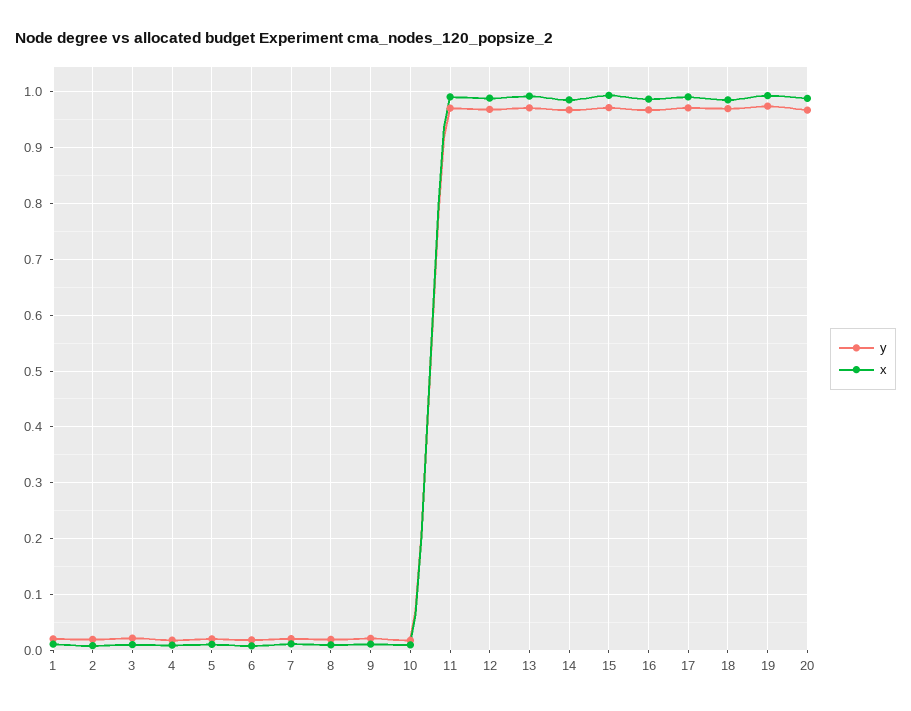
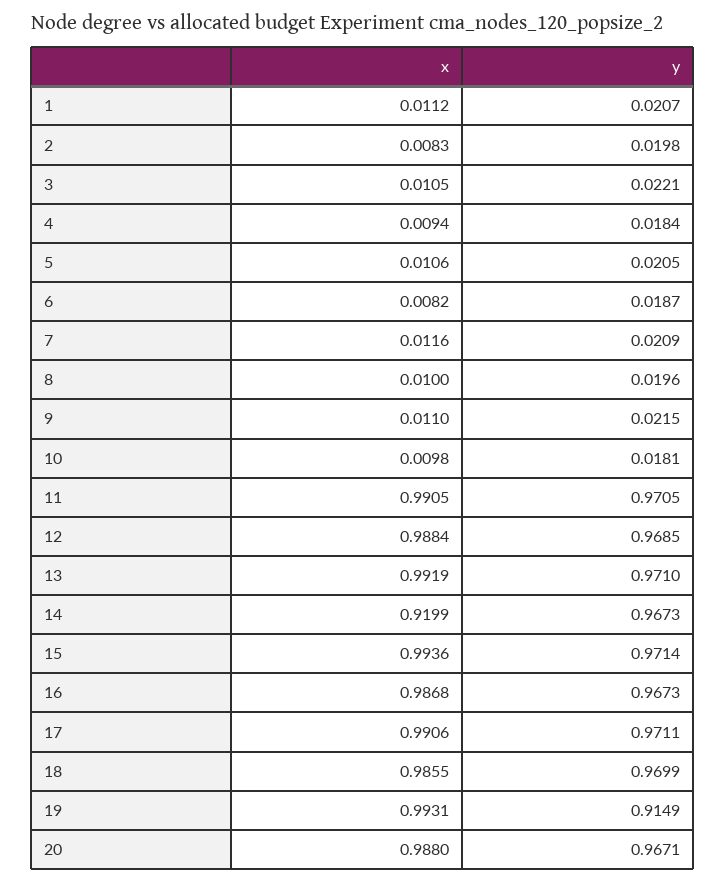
  {
    "y": {
      "1": 0.0207,
      "2": 0.0198,
      "3": 0.0221,
      "4": 0.0184,
      "5": 0.0205,
      "6": 0.0187,
      "7": 0.0209,
      "8": 0.0196,
      "9": 0.0215,
      "10": 0.0181,
      "11": 0.9705,
      "12": 0.9685,
      "13": 0.971,
      "14": 0.9673,
      "15": 0.9714,
      "16": 0.9673,
      "17": 0.9711,
      "18": 0.9699,
-     "19": 0.98,
+     "19": 0.9149,
      "20": 0.9671
    },
    "x": {
      "1": 0.0112,
      "2": 0.0083,
      "3": 0.0105,
      "4": 0.0094,
      "5": 0.0106,
      "6": 0.0082,
      "7": 0.0116,
      "8": 0.01,
      "9": 0.011,
      "10": 0.0098,
      "11": 0.9905,
      "12": 0.9884,
      "13": 0.9919,
-     "14": 0.98,
+     "14": 0.9199,
      "15": 0.9936,
      "16": 0.9868,
      "17": 0.9906,
      "18": 0.9855,
      "19": 0.9931,
      "20": 0.988
    }
  }

